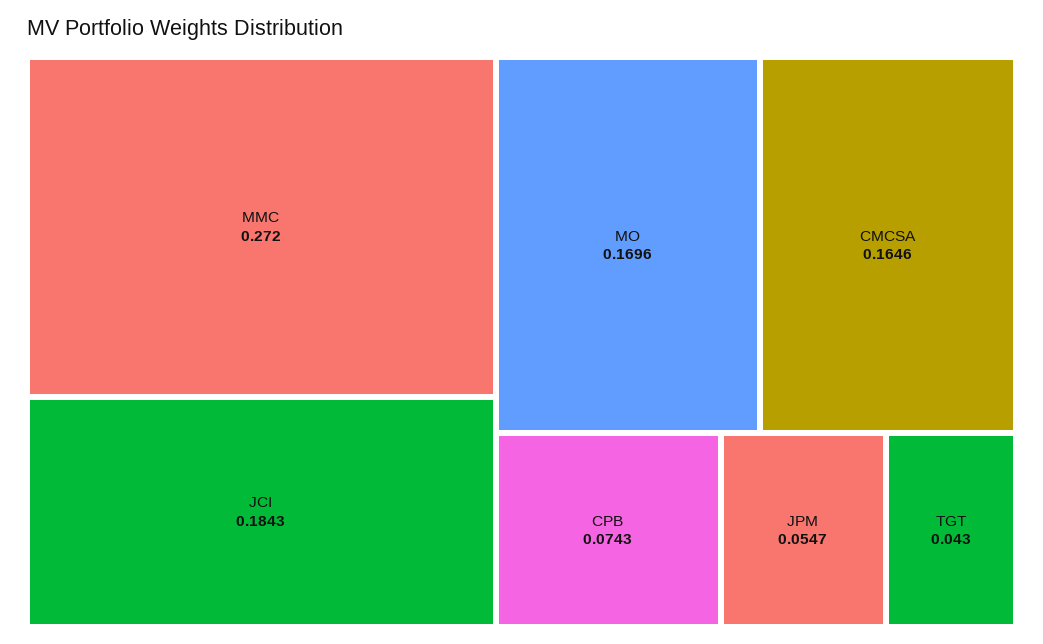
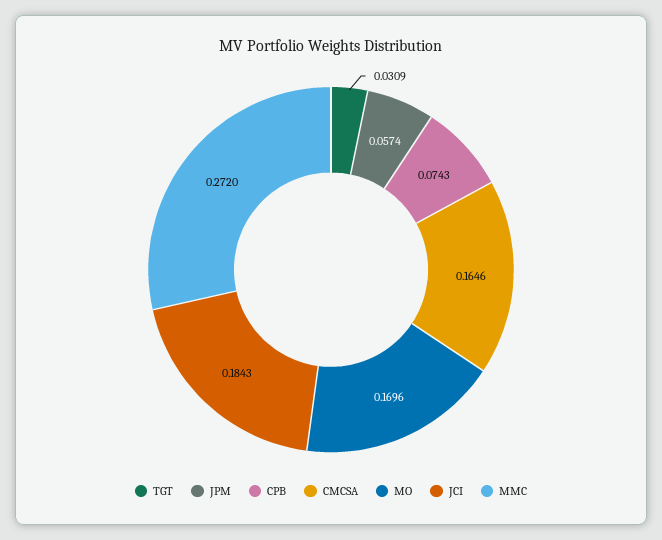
  {
    "MMC": 0.272,
    "JCI": 0.1843,
    "MO": 0.1696,
    "CMCSA": 0.1646,
    "CPB": 0.0743,
-   "JPM": 0.0547,
+   "JPM": 0.0574,
-   "TGT": 0.043
+   "TGT": 0.0309
  }

